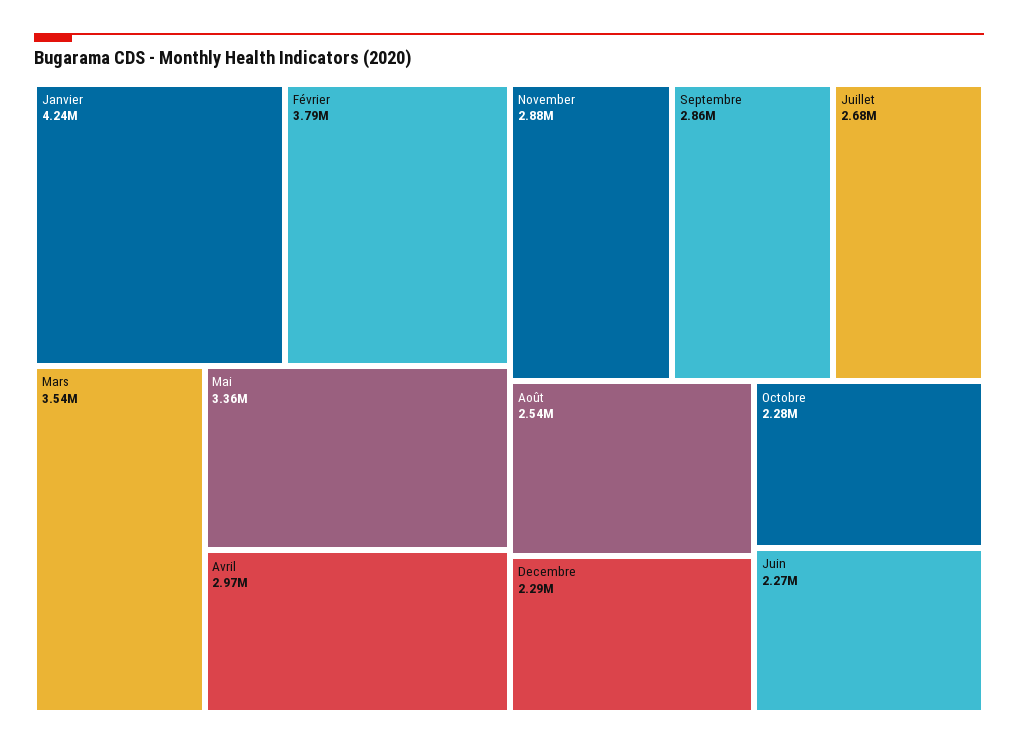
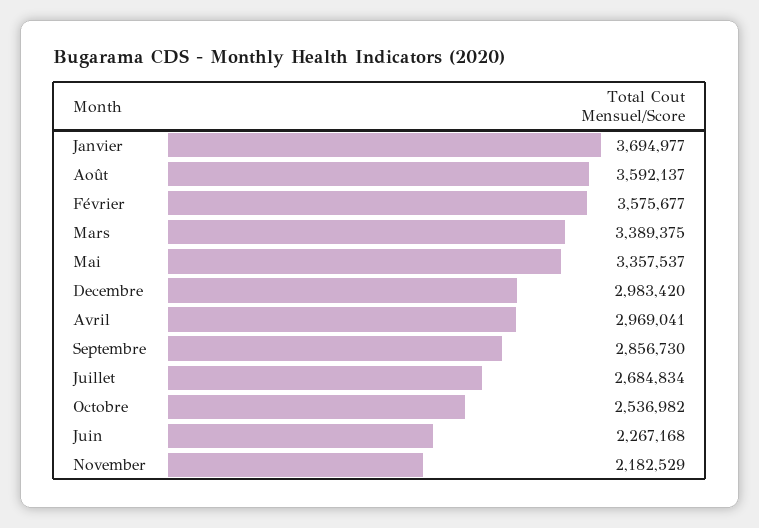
  {
-   "Janvier": 4240000,
+   "Janvier": 3694977,
-   "Février": 3790000,
+   "Février": 3575677,
-   "Mars": 3540000,
+   "Mars": 3389375,
    "Mai": 3357537,
    "Avril": 2969041,
-   "November": 2880000,
+   "November": 2182529,
    "Septembre": 2856730,
    "Juillet": 2684834,
-   "Août": 2540000,
+   "Août": 3592137,
-   "Decembre": 2290000,
+   "Decembre": 2983420,
-   "Octobre": 2280000,
+   "Octobre": 2536982,
    "Juin": 2267168
  }

